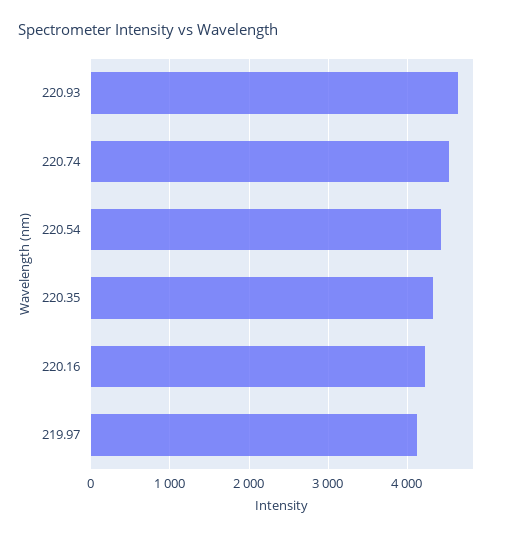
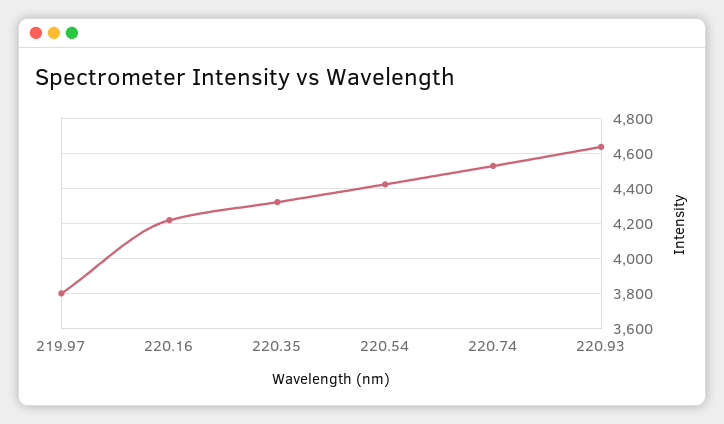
  {
    "220.93": 4650,
    "220.74": 4550,
    "220.54": 4450,
    "220.35": 4300,
    "220.16": 4200,
-   "219.97": 4100
+   "219.97": 3800
  }

